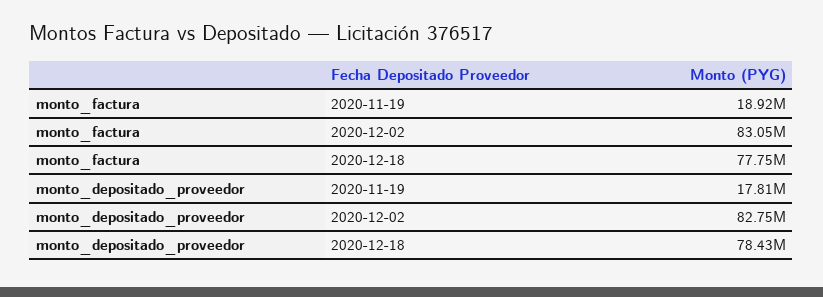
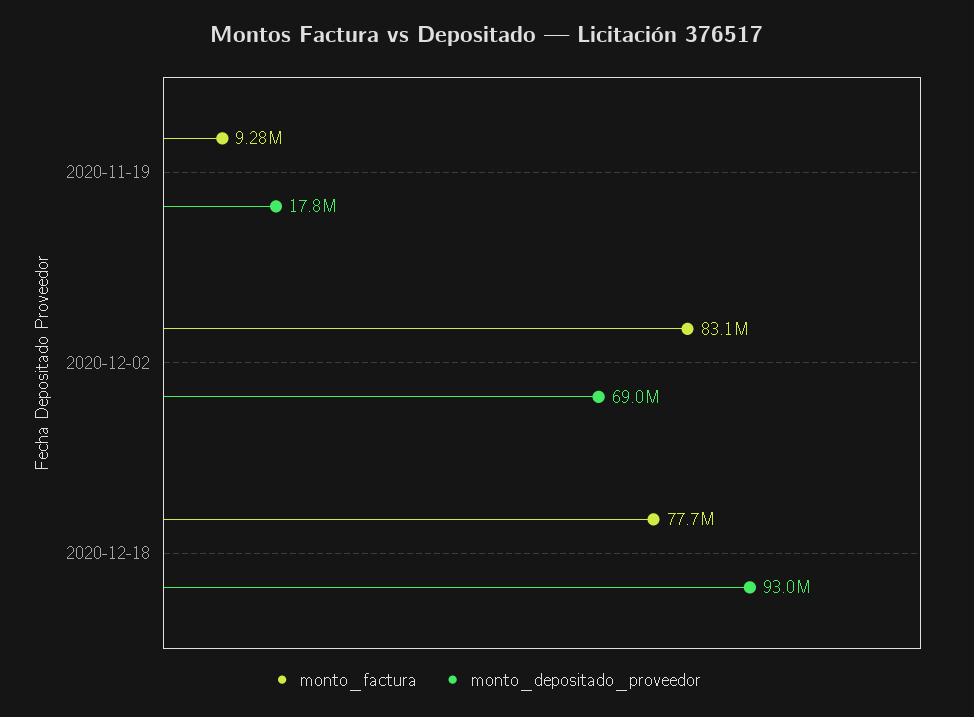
  {
    "monto_factura": {
-     "2020-11-19": 18920000,
+     "2020-11-19": 9280000,
      "2020-12-02": 83050000,
      "2020-12-18": 77750000
    },
    "monto_depositado_proveedor": {
      "2020-11-19": 17810000,
-     "2020-12-02": 82750000,
+     "2020-12-02": 69000000,
-     "2020-12-18": 78430000
+     "2020-12-18": 93000000
    }
  }

